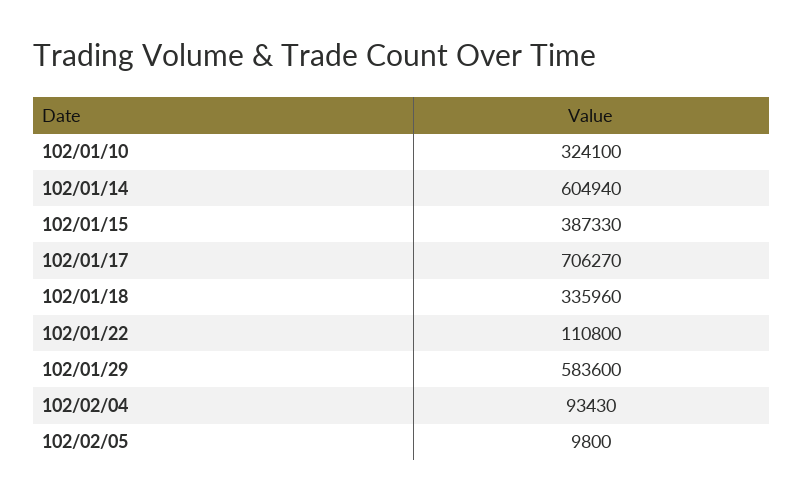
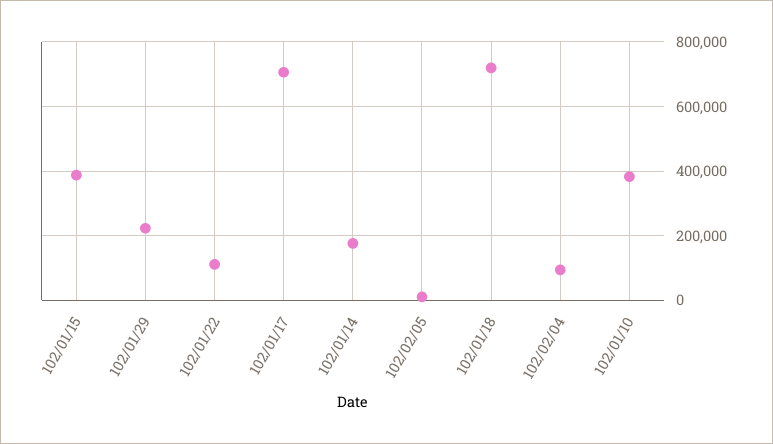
  {
-   "102/01/10": 324100,
+   "102/01/10": 380000,
-   "102/01/14": 604940,
+   "102/01/14": 180000,
    "102/01/15": 387330,
    "102/01/17": 706270,
-   "102/01/18": 335960,
+   "102/01/18": 720000,
    "102/01/22": 110800,
-   "102/01/29": 583600,
+   "102/01/29": 220000,
    "102/02/04": 93430,
    "102/02/05": 9800
  }

